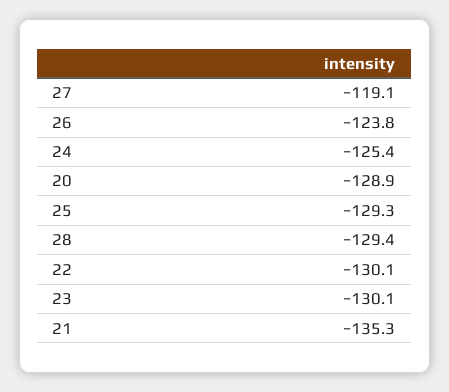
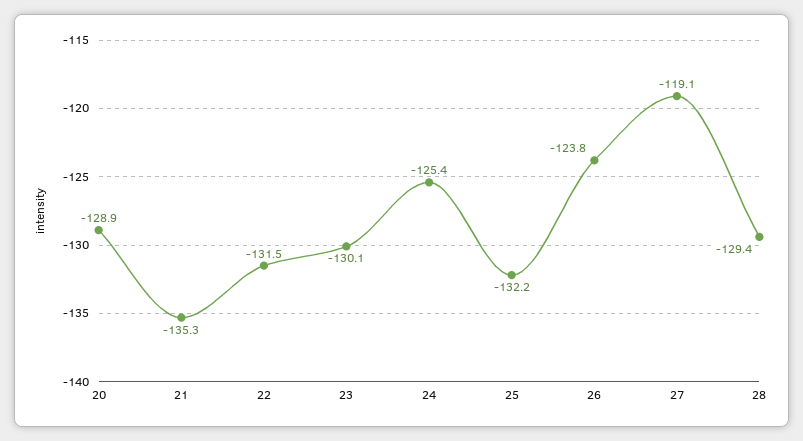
  {
    "27": -119.1,
    "26": -123.8,
    "24": -125.4,
    "20": -128.9,
-   "25": -129.3,
+   "25": -132.2,
    "28": -129.4,
-   "22": -130.1,
+   "22": -131.5,
    "23": -130.1,
    "21": -135.3
  }

